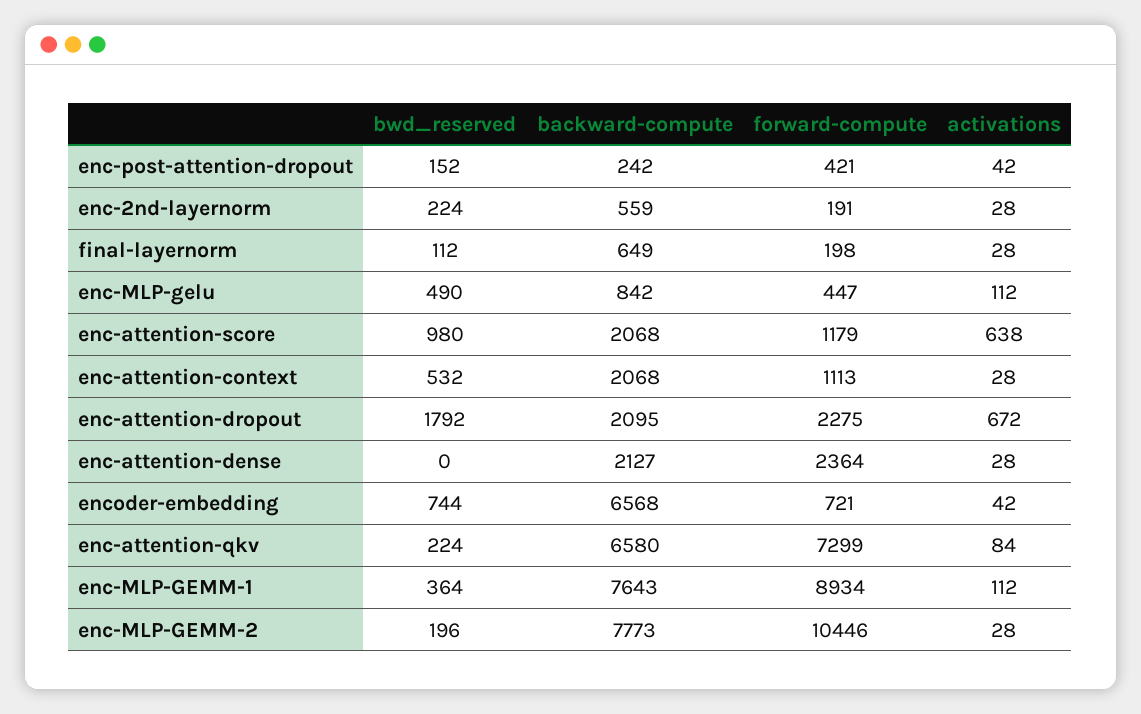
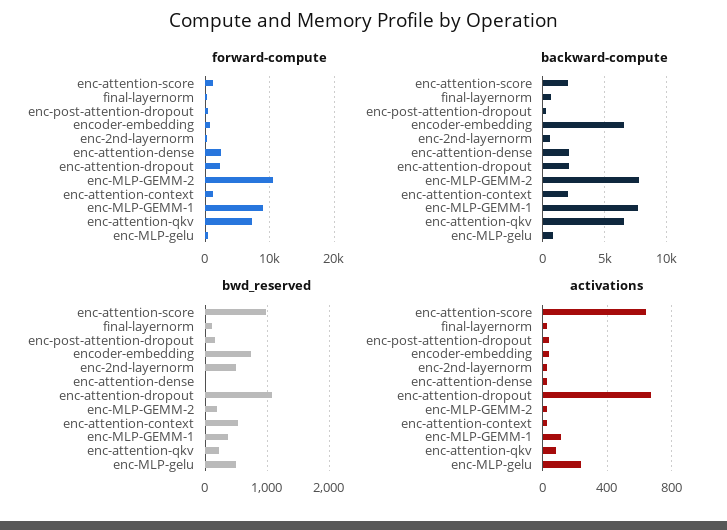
  {
    "bwd_reserved": {
      "enc-post-attention-dropout": 152,
-     "enc-2nd-layernorm": 224,
+     "enc-2nd-layernorm": 500,
      "final-layernorm": 112,
      "enc-MLP-gelu": 490,
      "enc-attention-score": 980,
      "enc-attention-context": 532,
-     "enc-attention-dropout": 1792,
+     "enc-attention-dropout": 1100,
      "enc-attention-dense": 0,
      "encoder-embedding": 744,
      "enc-attention-qkv": 224,
      "enc-MLP-GEMM-1": 364,
      "enc-MLP-GEMM-2": 196
    },
    "backward-compute": {
      "enc-post-attention-dropout": 242,
      "enc-2nd-layernorm": 559,
      "final-layernorm": 649,
      "enc-MLP-gelu": 842,
      "enc-attention-score": 2068,
      "enc-attention-context": 2068,
      "enc-attention-dropout": 2095,
      "enc-attention-dense": 2127,
      "encoder-embedding": 6568,
      "enc-attention-qkv": 6580,
      "enc-MLP-GEMM-1": 7643,
      "enc-MLP-GEMM-2": 7773
    },
    "forward-compute": {
      "enc-post-attention-dropout": 421,
      "enc-2nd-layernorm": 191,
      "final-layernorm": 198,
      "enc-MLP-gelu": 447,
      "enc-attention-score": 1179,
      "enc-attention-context": 1113,
      "enc-attention-dropout": 2275,
      "enc-attention-dense": 2364,
      "encoder-embedding": 721,
      "enc-attention-qkv": 7299,
      "enc-MLP-GEMM-1": 8934,
      "enc-MLP-GEMM-2": 10446
    },
    "activations": {
      "enc-post-attention-dropout": 42,
      "enc-2nd-layernorm": 28,
      "final-layernorm": 28,
-     "enc-MLP-gelu": 112,
+     "enc-MLP-gelu": 250,
      "enc-attention-score": 638,
      "enc-attention-context": 28,
      "enc-attention-dropout": 672,
      "enc-attention-dense": 28,
      "encoder-embedding": 42,
      "enc-attention-qkv": 84,
      "enc-MLP-GEMM-1": 112,
      "enc-MLP-GEMM-2": 28
    }
  }

